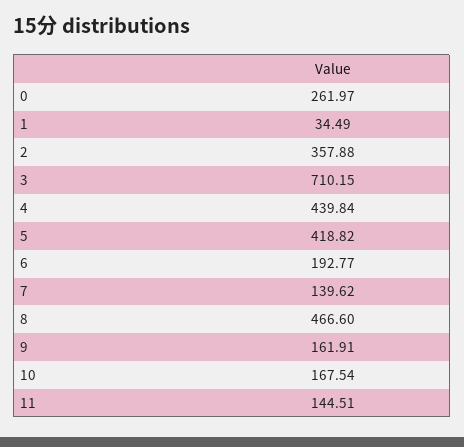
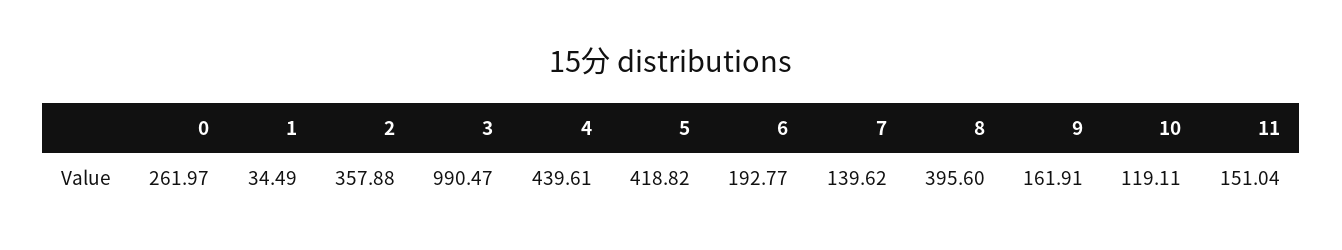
  {
    "0": 261.97,
    "1": 34.49,
    "2": 357.88,
-   "3": 710.15,
+   "3": 990.47,
-   "4": 439.84,
+   "4": 439.61,
    "5": 418.82,
    "6": 192.77,
    "7": 139.62,
-   "8": 466.6,
+   "8": 395.6,
    "9": 161.91,
-   "10": 167.54,
+   "10": 119.11,
-   "11": 144.51
+   "11": 151.04
  }

